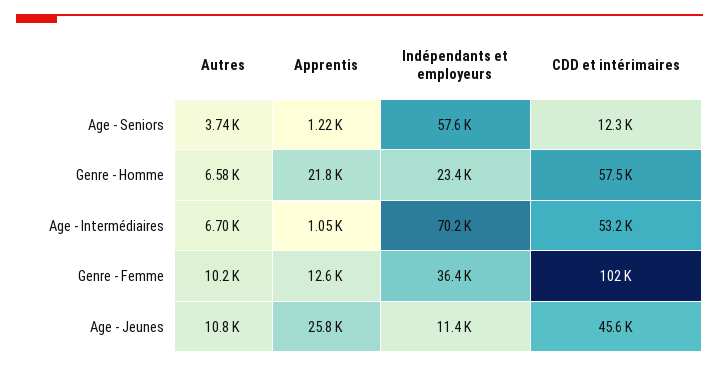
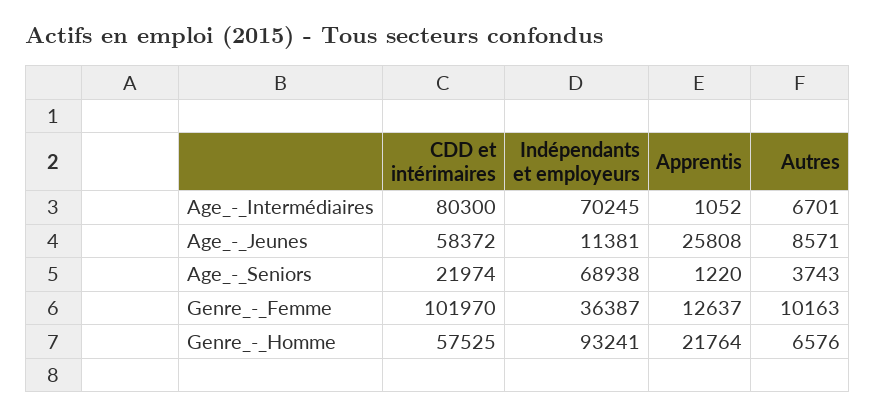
  {
    "Autres": {
      "Age - Seniors": 3743,
      "Genre - Homme": 6576,
      "Age - Intermédiaires": 6701,
      "Genre - Femme": 10163,
-     "Age - Jeunes": 10800
+     "Age - Jeunes": 8571
    },
    "Apprentis": {
      "Age - Seniors": 1220,
      "Genre - Homme": 21764,
      "Age - Intermédiaires": 1052,
      "Genre - Femme": 12637,
      "Age - Jeunes": 25808
    },
    "Indépendants et employeurs": {
-     "Age - Seniors": 57600,
+     "Age - Seniors": 68938,
-     "Genre - Homme": 23400,
+     "Genre - Homme": 93241,
      "Age - Intermédiaires": 70245,
      "Genre - Femme": 36387,
      "Age - Jeunes": 11381
    },
    "CDD et intérimaires": {
-     "Age - Seniors": 12300,
+     "Age - Seniors": 21974,
      "Genre - Homme": 57525,
-     "Age - Intermédiaires": 53200,
+     "Age - Intermédiaires": 80300,
      "Genre - Femme": 101970,
-     "Age - Jeunes": 45600
+     "Age - Jeunes": 58372
    }
  }

